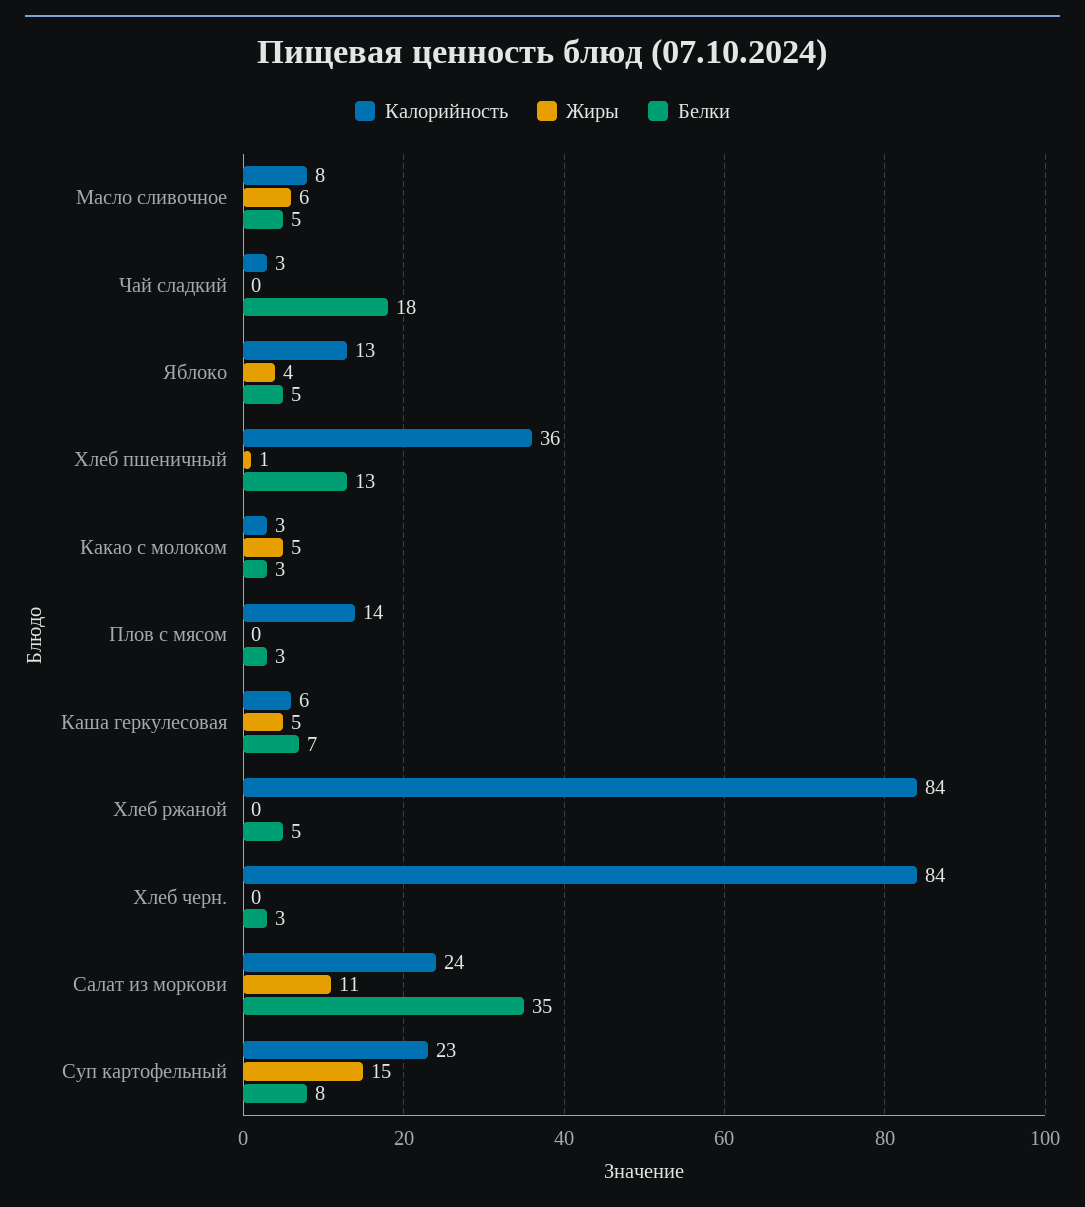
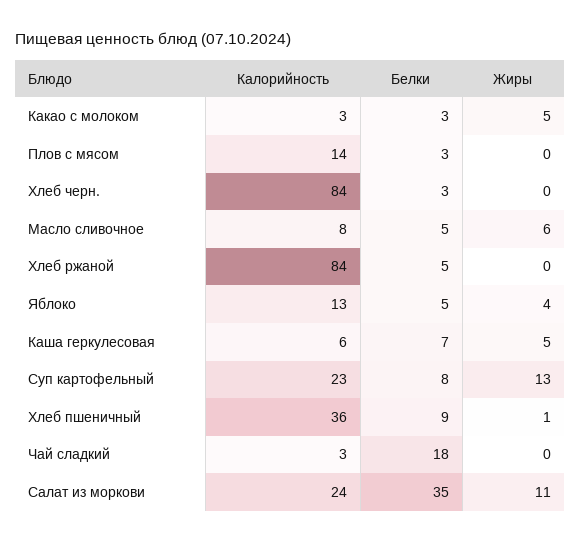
  {
    "Калорийность": {
      "Масло сливочное": 8,
      "Чай сладкий": 3,
      "Яблоко": 13,
      "Хлеб пшеничный": 36,
      "Какао с молоком": 3,
      "Плов с мясом": 14,
      "Каша геркулесовая": 6,
      "Хлеб ржаной": 84,
      "Хлеб черн.": 84,
      "Салат из моркови": 24,
      "Суп картофельный": 23
    },
    "Жиры": {
      "Масло сливочное": 6,
      "Чай сладкий": 0,
      "Яблоко": 4,
      "Хлеб пшеничный": 1,
      "Какао с молоком": 5,
      "Плов с мясом": 0,
      "Каша геркулесовая": 5,
      "Хлеб ржаной": 0,
      "Хлеб черн.": 0,
      "Салат из моркови": 11,
-     "Суп картофельный": 15
+     "Суп картофельный": 13
    },
    "Белки": {
      "Масло сливочное": 5,
      "Чай сладкий": 18,
      "Яблоко": 5,
-     "Хлеб пшеничный": 13,
+     "Хлеб пшеничный": 9,
      "Какао с молоком": 3,
      "Плов с мясом": 3,
      "Каша геркулесовая": 7,
      "Хлеб ржаной": 5,
      "Хлеб черн.": 3,
      "Салат из моркови": 35,
      "Суп картофельный": 8
    }
  }

